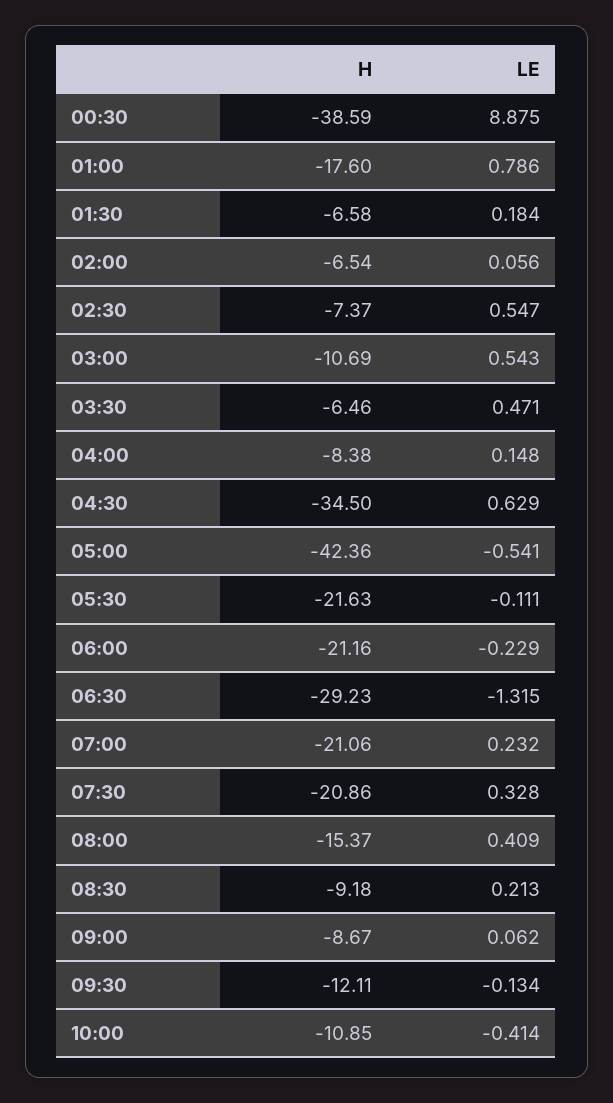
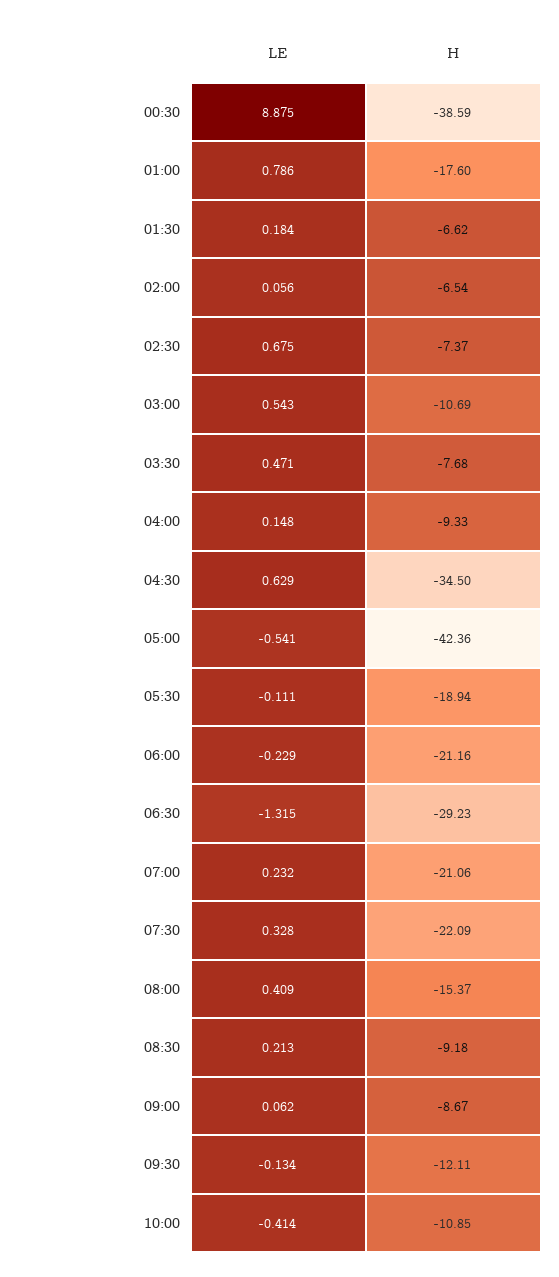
  {
    "H": {
      "00:30": -38.59,
      "01:00": -17.6,
-     "01:30": -6.58,
+     "01:30": -6.62,
      "02:00": -6.54,
      "02:30": -7.37,
      "03:00": -10.69,
-     "03:30": -6.46,
+     "03:30": -7.68,
-     "04:00": -8.38,
+     "04:00": -9.33,
      "04:30": -34.5,
      "05:00": -42.36,
-     "05:30": -21.63,
+     "05:30": -18.94,
      "06:00": -21.16,
      "06:30": -29.23,
      "07:00": -21.06,
-     "07:30": -20.86,
+     "07:30": -22.09,
      "08:00": -15.37,
      "08:30": -9.18,
      "09:00": -8.67,
      "09:30": -12.11,
      "10:00": -10.85
    },
    "LE": {
      "00:30": 8.875,
      "01:00": 0.786,
      "01:30": 0.184,
      "02:00": 0.056,
-     "02:30": 0.547,
+     "02:30": 0.675,
      "03:00": 0.543,
      "03:30": 0.471,
      "04:00": 0.148,
      "04:30": 0.629,
      "05:00": -0.541,
      "05:30": -0.111,
      "06:00": -0.229,
      "06:30": -1.315,
      "07:00": 0.232,
      "07:30": 0.328,
      "08:00": 0.409,
      "08:30": 0.213,
      "09:00": 0.062,
      "09:30": -0.134,
      "10:00": -0.414
    }
  }

